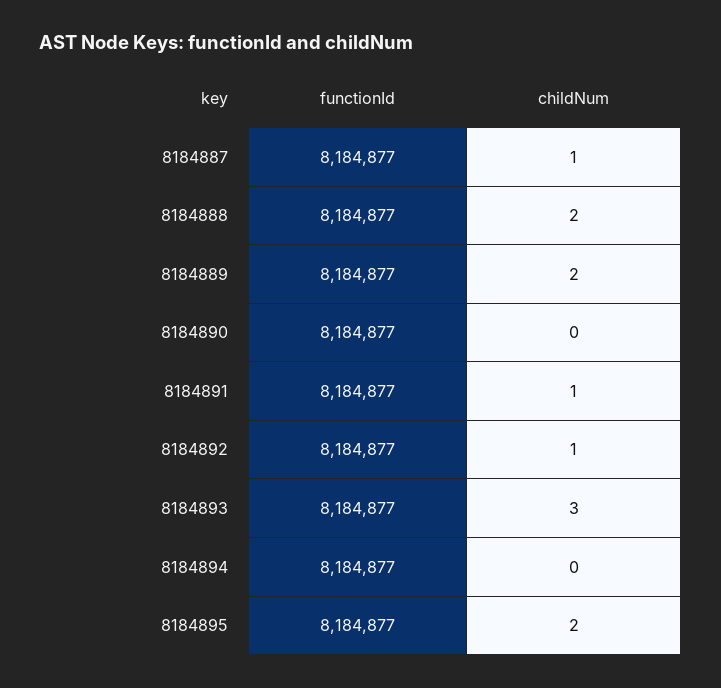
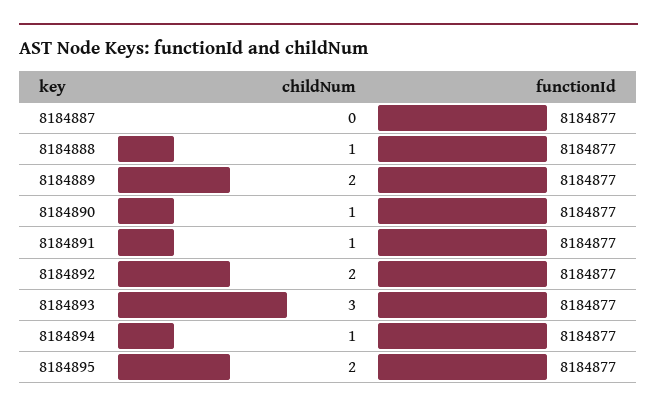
  {
    "functionId": {
      "8184887": 8184877,
      "8184888": 8184877,
      "8184889": 8184877,
      "8184890": 8184877,
      "8184891": 8184877,
      "8184892": 8184877,
      "8184893": 8184877,
      "8184894": 8184877,
      "8184895": 8184877
    },
    "childNum": {
-     "8184887": 1,
+     "8184887": 0,
-     "8184888": 2,
+     "8184888": 1,
      "8184889": 2,
-     "8184890": 0,
+     "8184890": 1,
      "8184891": 1,
-     "8184892": 1,
+     "8184892": 2,
      "8184893": 3,
-     "8184894": 0,
+     "8184894": 1,
      "8184895": 2
    }
  }

